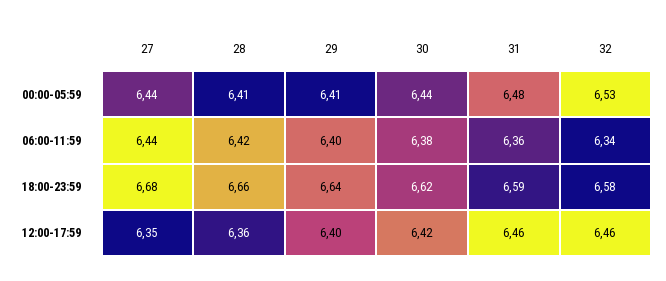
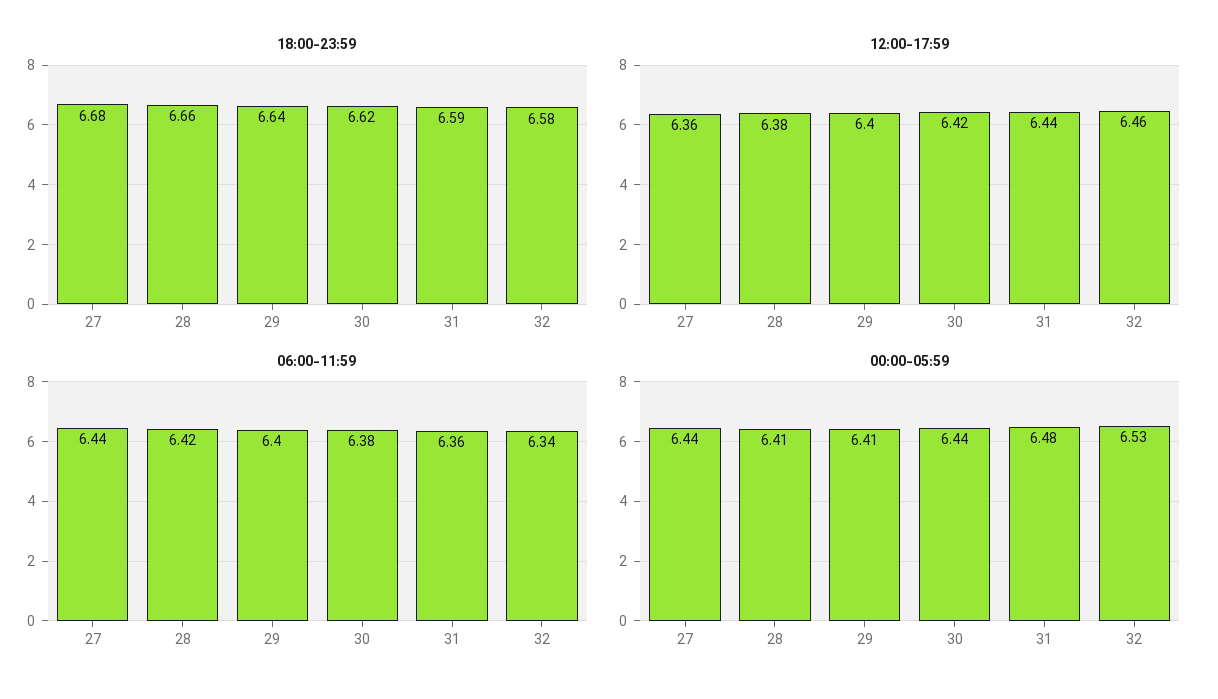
  {
    "00:00-05:59": {
      "27": 6.44,
      "28": 6.41,
      "29": 6.41,
      "30": 6.44,
      "31": 6.48,
      "32": 6.53
    },
    "06:00-11:59": {
      "27": 6.44,
      "28": 6.42,
      "29": 6.4,
      "30": 6.38,
      "31": 6.36,
      "32": 6.34
    },
    "18:00-23:59": {
      "27": 6.68,
      "28": 6.66,
      "29": 6.64,
      "30": 6.62,
      "31": 6.59,
      "32": 6.58
    },
    "12:00-17:59": {
-     "27": 6.35,
+     "27": 6.36,
-     "28": 6.36,
+     "28": 6.38,
      "29": 6.4,
      "30": 6.42,
-     "31": 6.46,
+     "31": 6.44,
      "32": 6.46
    }
  }

